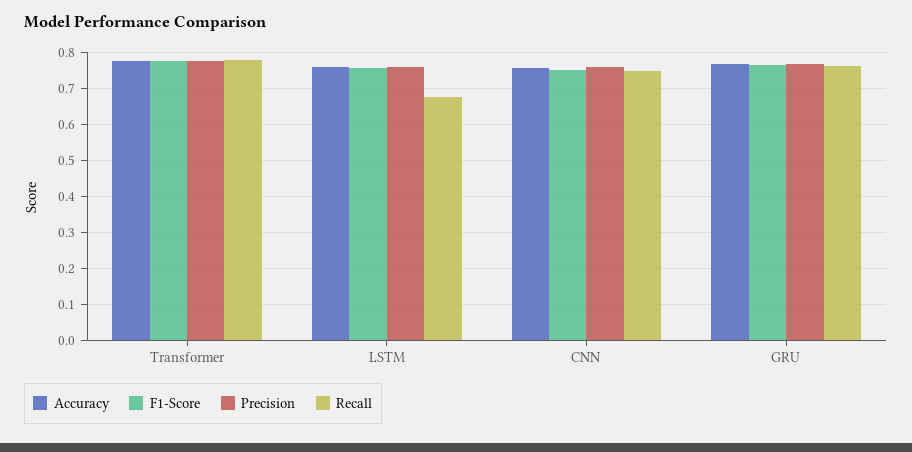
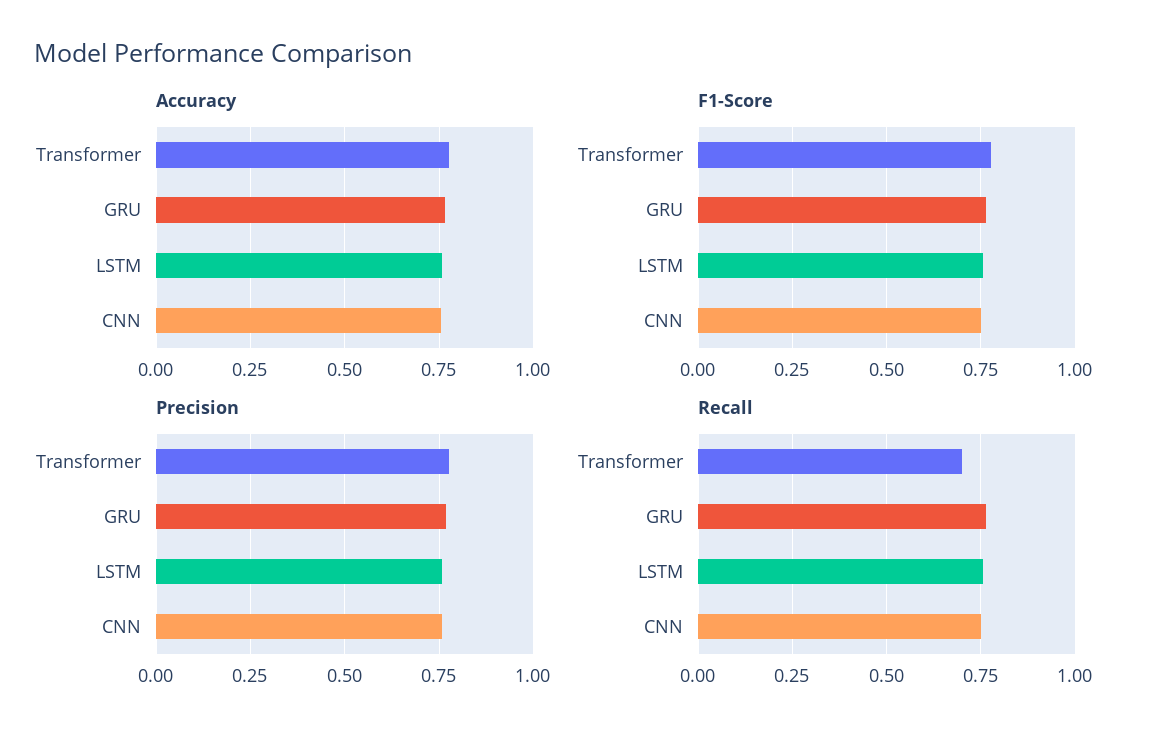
  {
    "Accuracy": {
      "Transformer": 0.78,
      "LSTM": 0.76,
      "CNN": 0.76,
      "GRU": 0.76
    },
    "F1-Score": {
      "Transformer": 0.78,
      "LSTM": 0.76,
      "CNN": 0.76,
      "GRU": 0.76
    },
    "Precision": {
      "Transformer": 0.78,
      "LSTM": 0.76,
      "CNN": 0.76,
      "GRU": 0.76
    },
    "Recall": {
-     "Transformer": 0.78,
+     "Transformer": 0.7,
-     "LSTM": 0.68,
+     "LSTM": 0.75,
      "CNN": 0.74,
      "GRU": 0.76
    }
  }

